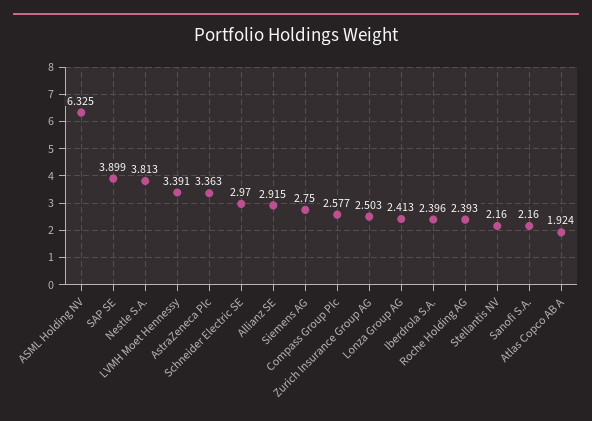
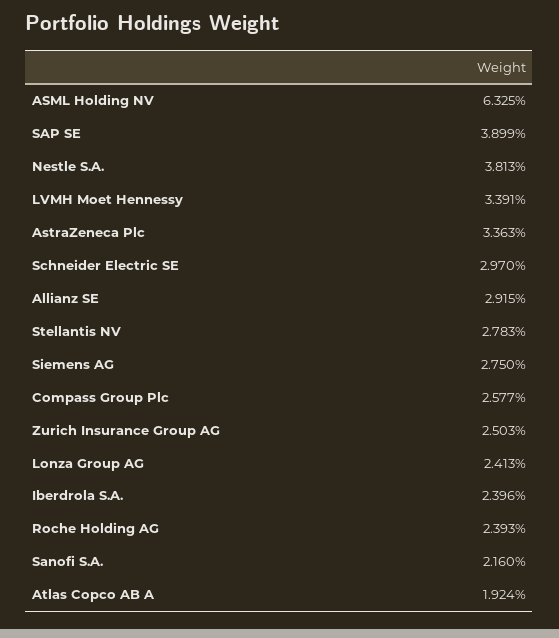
  {
    "ASML Holding NV": 6.325,
    "SAP SE": 3.899,
    "Nestle S.A.": 3.813,
    "LVMH Moet Hennessy": 3.391,
    "AstraZeneca Plc": 3.363,
    "Schneider Electric SE": 2.97,
    "Allianz SE": 2.915,
    "Siemens AG": 2.75,
    "Compass Group Plc": 2.577,
    "Zurich Insurance Group AG": 2.503,
    "Lonza Group AG": 2.413,
    "Iberdrola S.A.": 2.396,
    "Roche Holding AG": 2.393,
-   "Stellantis NV": 2.16,
+   "Stellantis NV": 2.783,
    "Sanofi S.A.": 2.16,
    "Atlas Copco AB A": 1.924
  }

